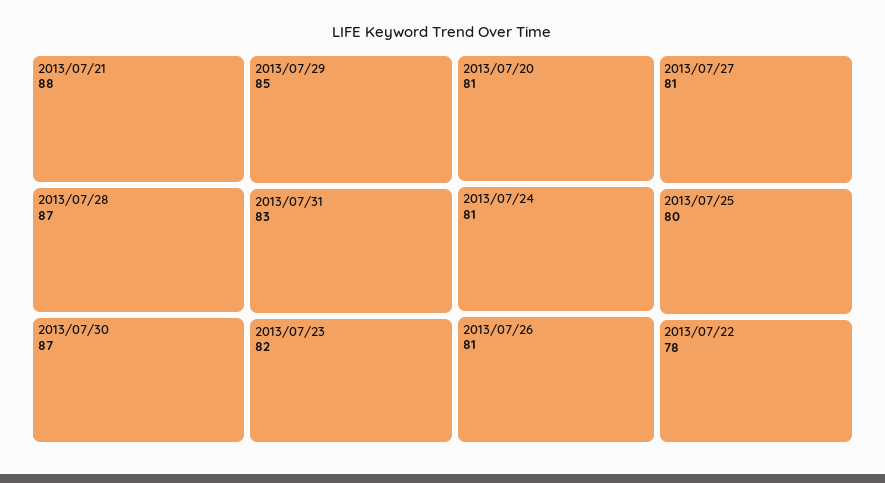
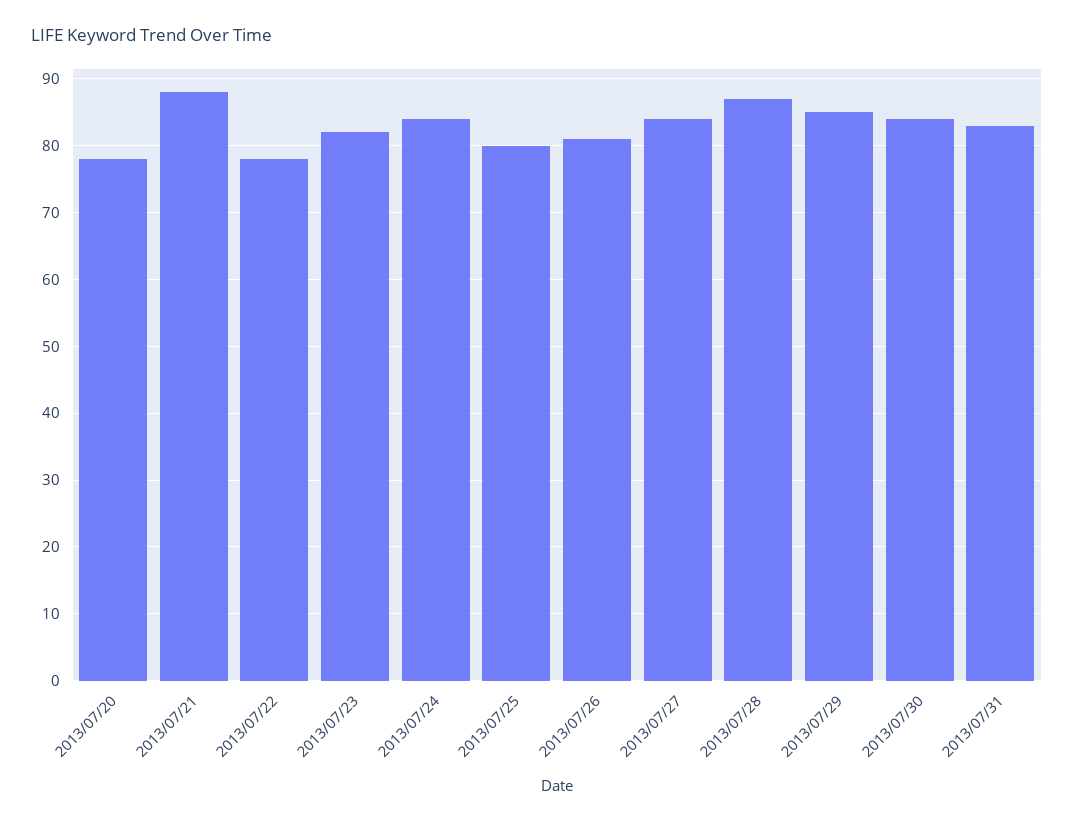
  {
    "2013/07/21": 88,
    "2013/07/28": 87,
-   "2013/07/30": 87,
+   "2013/07/30": 84,
    "2013/07/29": 85,
    "2013/07/31": 83,
    "2013/07/23": 82,
-   "2013/07/20": 81,
+   "2013/07/20": 78,
-   "2013/07/24": 81,
+   "2013/07/24": 84,
    "2013/07/26": 81,
-   "2013/07/27": 81,
+   "2013/07/27": 84,
    "2013/07/25": 80,
    "2013/07/22": 78
  }

